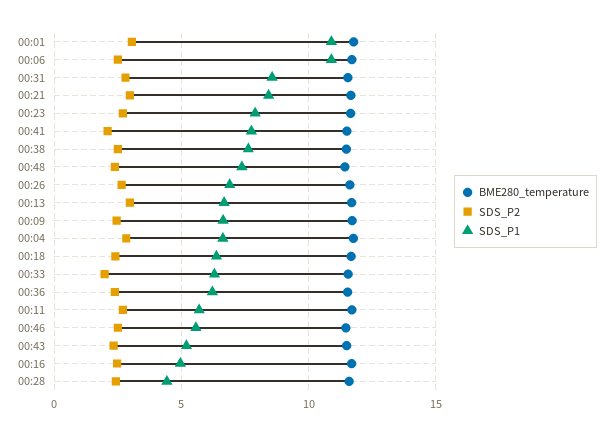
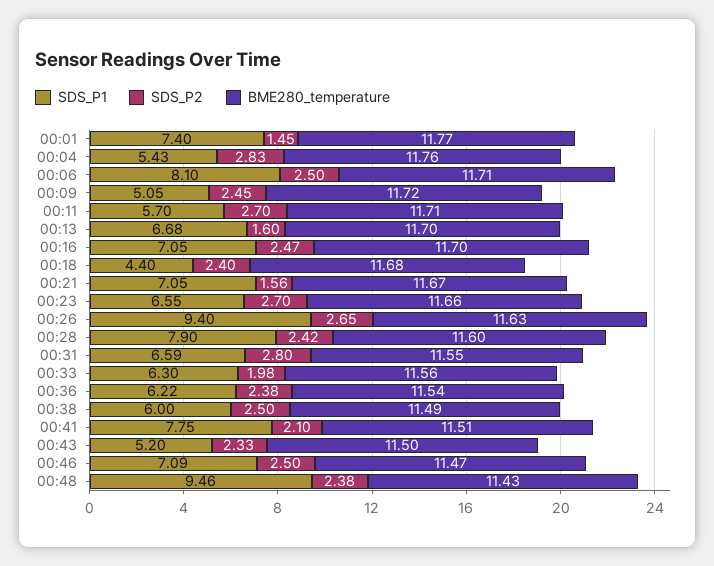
  {
    "BME280_temperature": {
      "00:01": 11.77,
      "00:06": 11.71,
      "00:31": 11.55,
      "00:21": 11.67,
      "00:23": 11.66,
      "00:41": 11.51,
      "00:38": 11.49,
      "00:48": 11.43,
      "00:26": 11.63,
      "00:13": 11.7,
      "00:09": 11.72,
      "00:04": 11.76,
      "00:18": 11.68,
      "00:33": 11.56,
      "00:36": 11.54,
      "00:11": 11.71,
      "00:46": 11.47,
      "00:43": 11.5,
      "00:16": 11.7,
      "00:28": 11.6
    },
    "SDS_P2": {
-     "00:01": 3,
+     "00:01": 1.45,
      "00:06": 2.5,
      "00:31": 2.8,
-     "00:21": 3,
+     "00:21": 1.56,
      "00:23": 2.7,
      "00:41": 2.1,
      "00:38": 2.5,
      "00:48": 2.38,
      "00:26": 2.65,
-     "00:13": 3,
+     "00:13": 1.6,
      "00:09": 2.45,
      "00:04": 2.83,
      "00:18": 2.4,
      "00:33": 1.98,
      "00:36": 2.38,
      "00:11": 2.7,
      "00:46": 2.5,
      "00:43": 2.33,
      "00:16": 2.47,
      "00:28": 2.42
    },
    "SDS_P1": {
-     "00:01": 11,
+     "00:01": 7.4,
-     "00:06": 11,
+     "00:06": 8.1,
-     "00:31": 8.5,
+     "00:31": 6.59,
-     "00:21": 8.5,
+     "00:21": 7.05,
-     "00:23": 8,
+     "00:23": 6.55,
      "00:41": 7.75,
-     "00:38": 7.5,
+     "00:38": 6,
-     "00:48": 7.5,
+     "00:48": 9.46,
-     "00:26": 7,
+     "00:26": 9.4,
      "00:13": 6.68,
-     "00:09": 6.5,
+     "00:09": 5.05,
-     "00:04": 6.5,
+     "00:04": 5.43,
-     "00:18": 6.5,
+     "00:18": 4.4,
      "00:33": 6.3,
      "00:36": 6.22,
      "00:11": 5.7,
-     "00:46": 5.5,
+     "00:46": 7.09,
      "00:43": 5.2,
-     "00:16": 5,
+     "00:16": 7.05,
-     "00:28": 4.5
+     "00:28": 7.9
    }
  }

